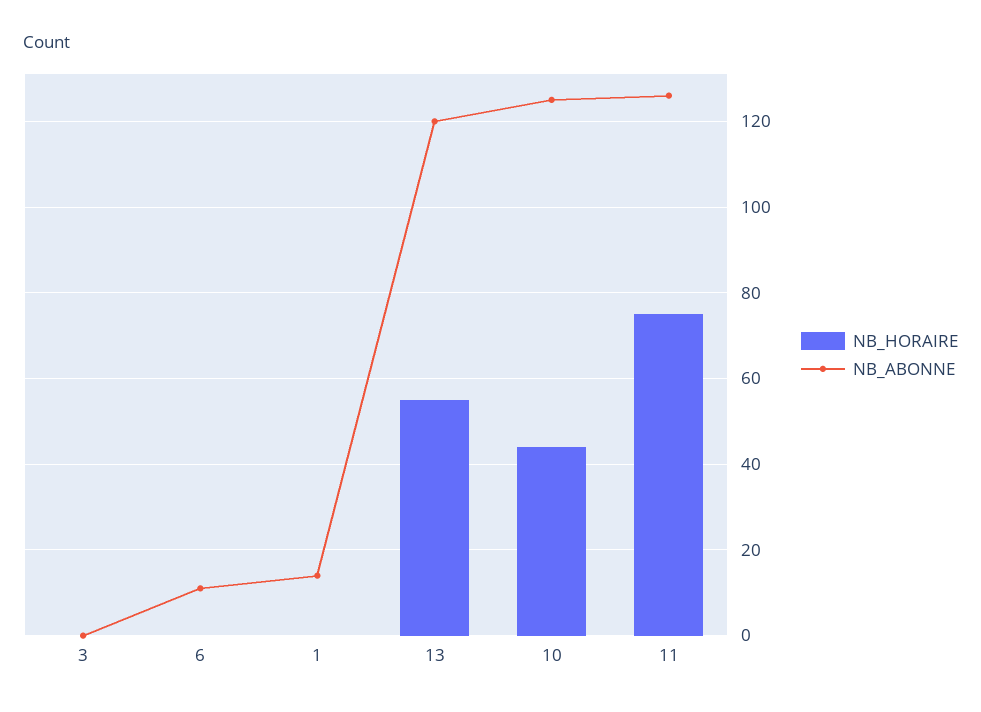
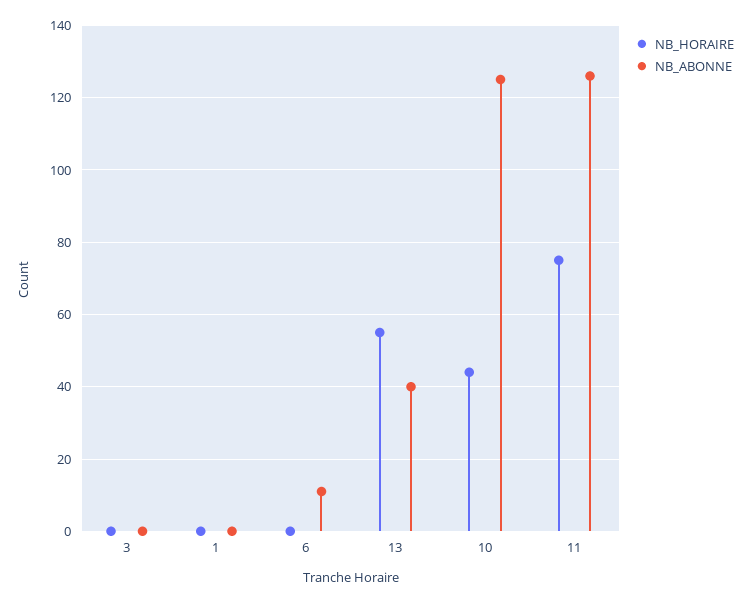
  {
    "NB_HORAIRE": {
      "3": 0,
      "6": 0,
      "1": 0,
      "13": 55,
      "10": 45,
      "11": 75
    },
    "NB_ABONNE": {
      "3": 0,
      "6": 10,
-     "1": 15,
+     "1": 0,
-     "13": 120,
+     "13": 40,
      "10": 125,
      "11": 125
    }
  }

